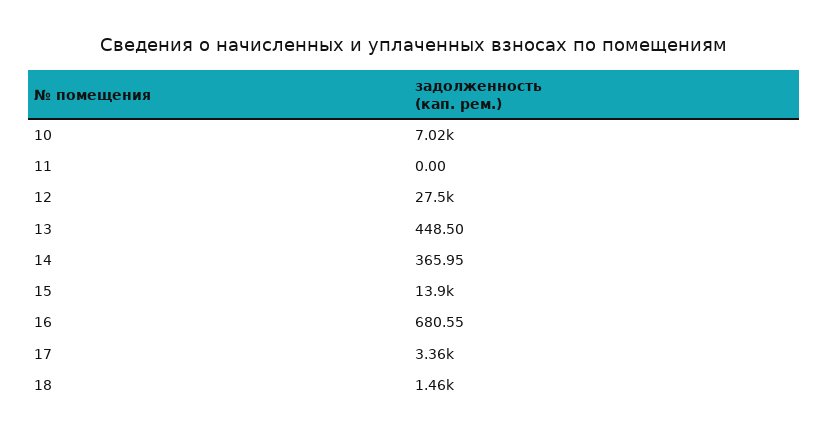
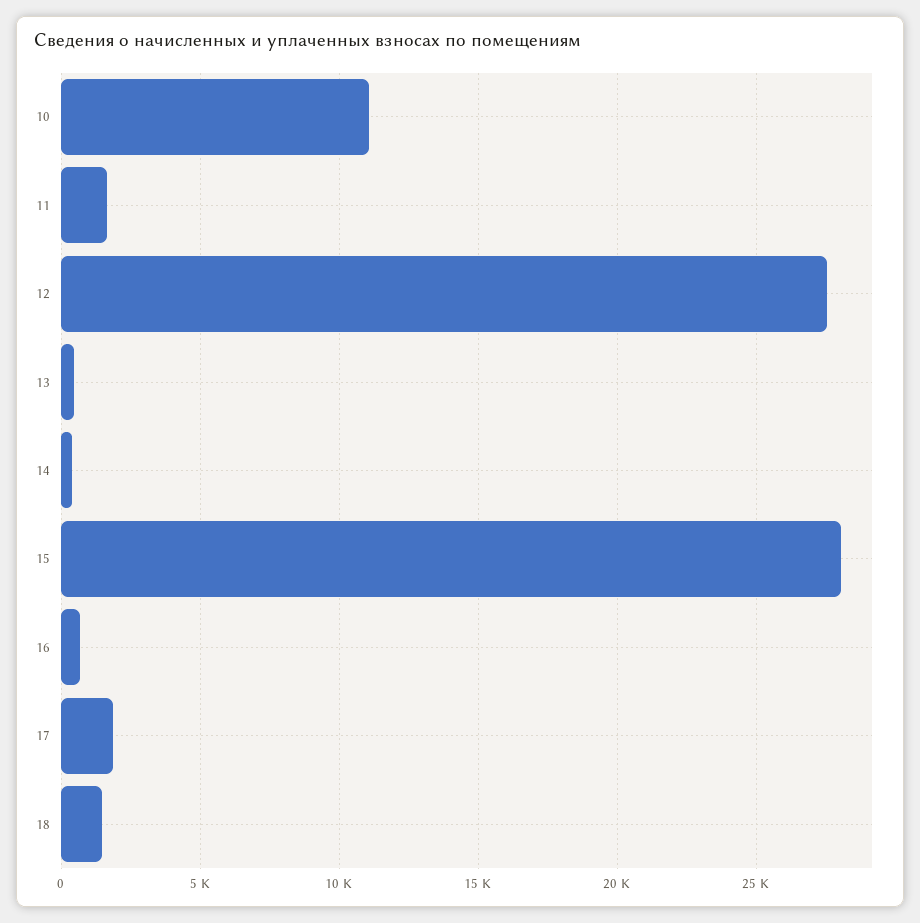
  {
-   "10": 7020,
+   "10": 11000,
-   "11": 0,
+   "11": 1500,
    "12": 27500,
    "13": 448.5,
    "14": 365.95,
-   "15": 13900,
+   "15": 28000,
    "16": 680.55,
-   "17": 3360,
+   "17": 2000,
    "18": 1460
  }

